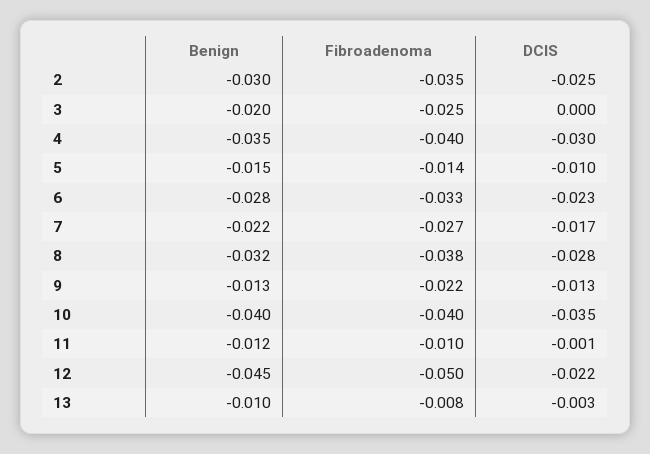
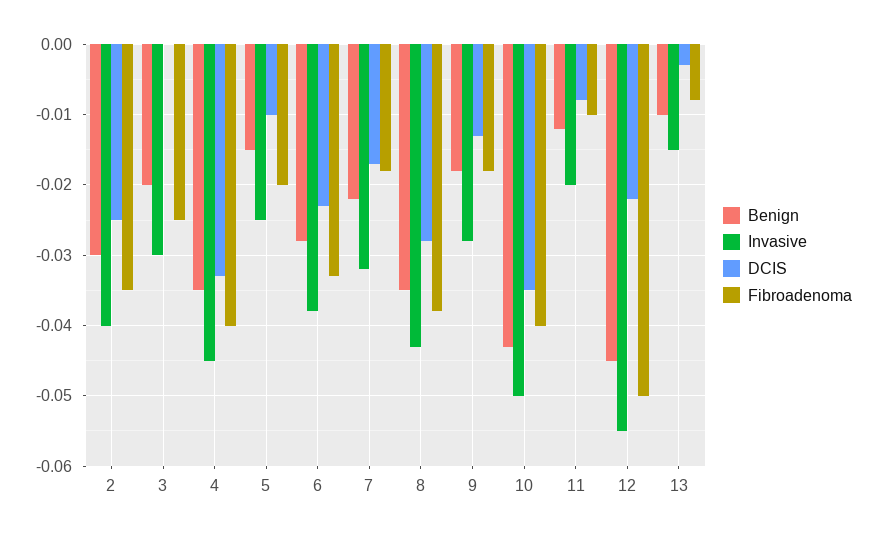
  {
    "Benign": {
      "2": -0.03,
      "3": -0.02,
      "4": -0.035,
      "5": -0.015,
      "6": -0.028,
      "7": -0.022,
-     "8": -0.032,
+     "8": -0.035,
-     "9": -0.013,
+     "9": -0.018,
-     "10": -0.04,
+     "10": -0.043,
      "11": -0.012,
      "12": -0.045,
      "13": -0.01
    },
    "Fibroadenoma": {
      "2": -0.035,
      "3": -0.025,
      "4": -0.04,
-     "5": -0.014,
+     "5": -0.02,
      "6": -0.033,
-     "7": -0.027,
+     "7": -0.018,
      "8": -0.038,
-     "9": -0.022,
+     "9": -0.018,
      "10": -0.04,
      "11": -0.01,
      "12": -0.05,
      "13": -0.008
    },
    "DCIS": {
      "2": -0.025,
      "3": 0,
-     "4": -0.03,
+     "4": -0.033,
      "5": -0.01,
      "6": -0.023,
      "7": -0.017,
      "8": -0.028,
      "9": -0.013,
      "10": -0.035,
-     "11": -0.001,
+     "11": -0.008,
      "12": -0.022,
      "13": -0.003
-   }
+   },
+   "Invasive": {
+     "2": -0.04,
+     "3": -0.03,
+     "4": -0.045,
+     "5": -0.025,
+     "6": -0.038,
+     "7": -0.032,
+     "8": -0.043,
+     "9": -0.028,
+     "10": -0.05,
+     "11": -0.02,
+     "12": -0.055,
+     "13": -0.015
+   }
  }

